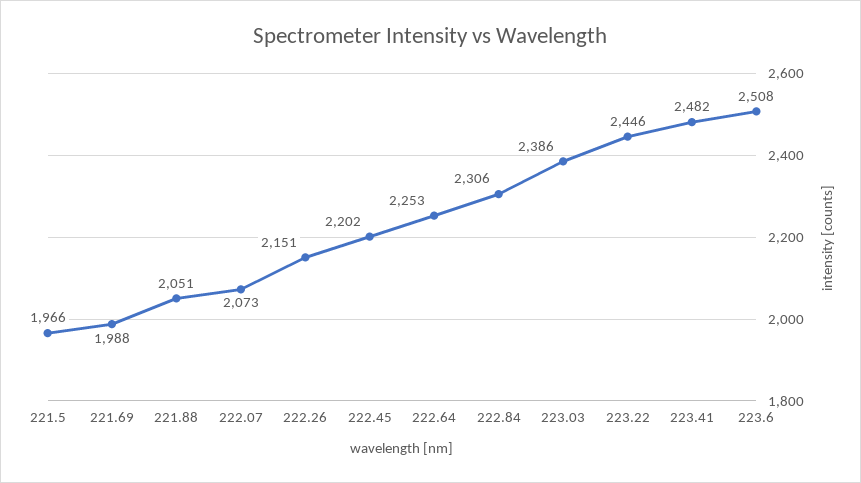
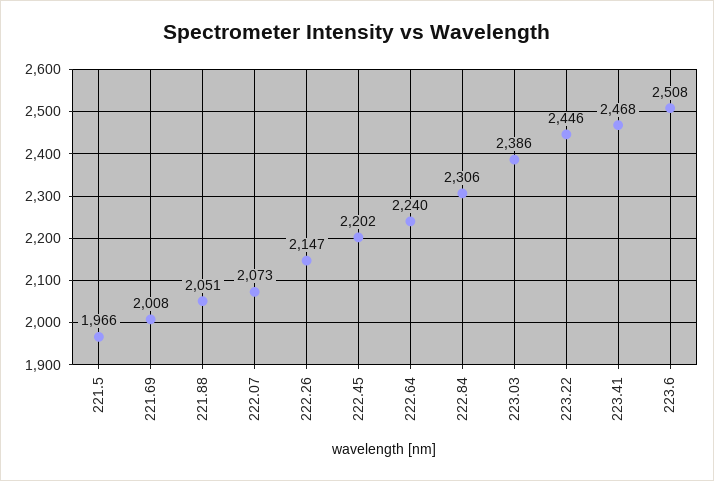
  {
    "221.5": 1966,
-   "221.69": 1988,
+   "221.69": 2008,
    "221.88": 2051,
    "222.07": 2073,
-   "222.26": 2151,
+   "222.26": 2147,
    "222.45": 2202,
-   "222.64": 2253,
+   "222.64": 2240,
    "222.84": 2306,
    "223.03": 2386,
    "223.22": 2446,
-   "223.41": 2482,
+   "223.41": 2468,
    "223.6": 2508
  }

